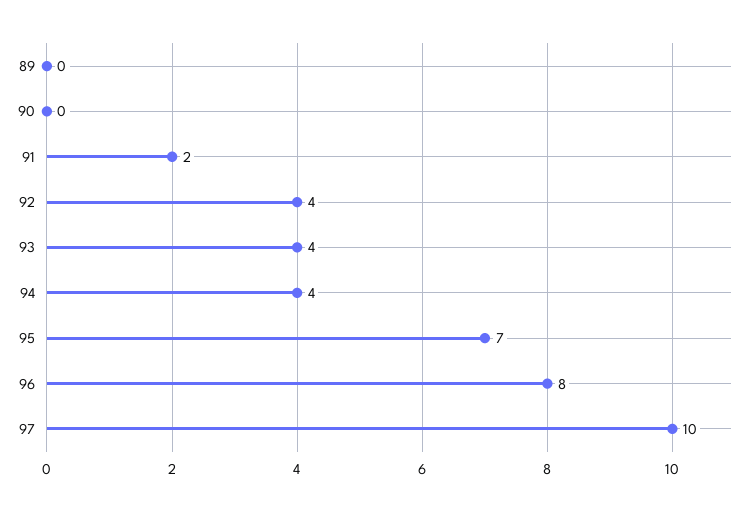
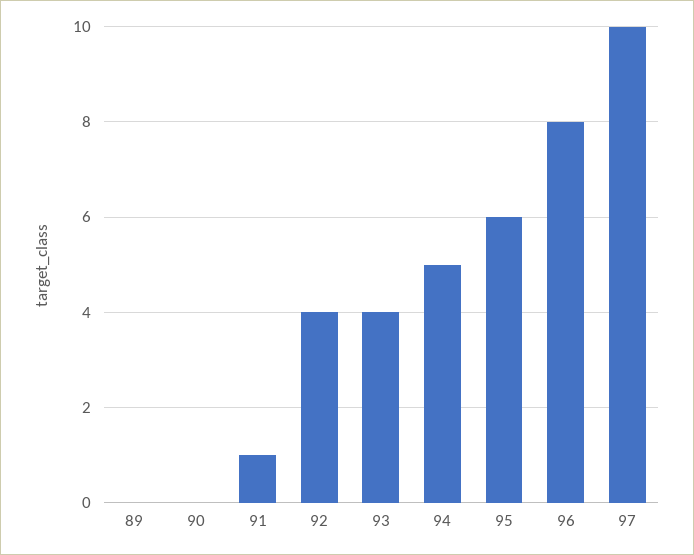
  {
    "89": 0,
    "90": 0,
-   "91": 2,
+   "91": 1,
    "92": 4,
    "93": 4,
-   "94": 4,
+   "94": 5,
-   "95": 7,
+   "95": 6,
    "96": 8,
    "97": 10
  }

